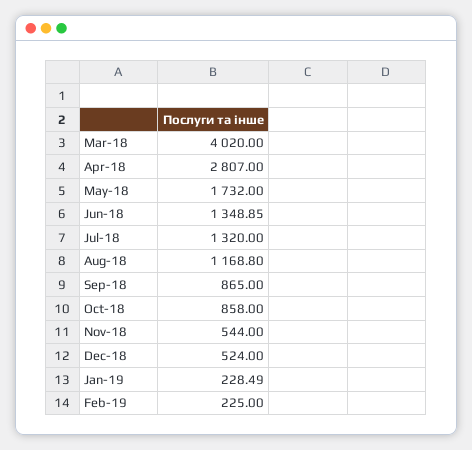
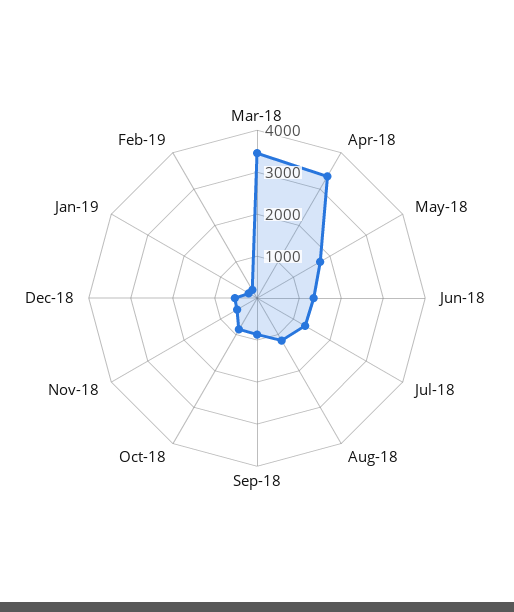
  {
-   "Mar-18": 4020,
+   "Mar-18": 3400,
-   "Apr-18": 2807,
+   "Apr-18": 3400,
    "May-18": 1732,
    "Jun-18": 1348.85,
    "Jul-18": 1320,
    "Aug-18": 1168.8,
    "Sep-18": 865,
    "Oct-18": 858,
    "Nov-18": 544,
    "Dec-18": 524,
    "Jan-19": 228.49,
    "Feb-19": 225
  }

